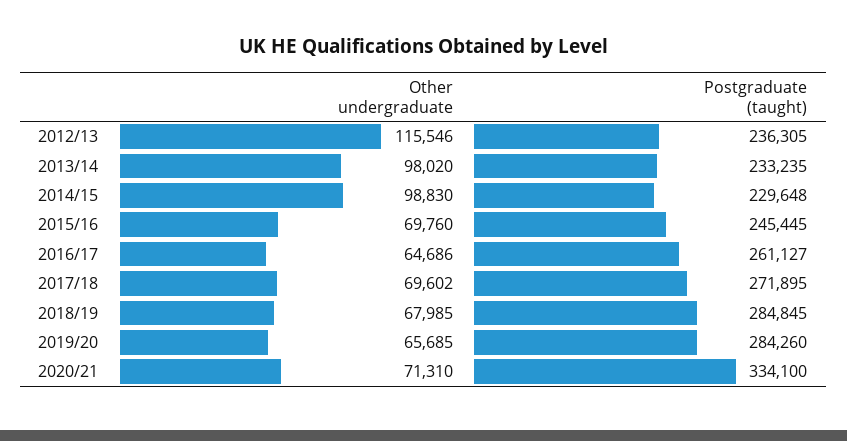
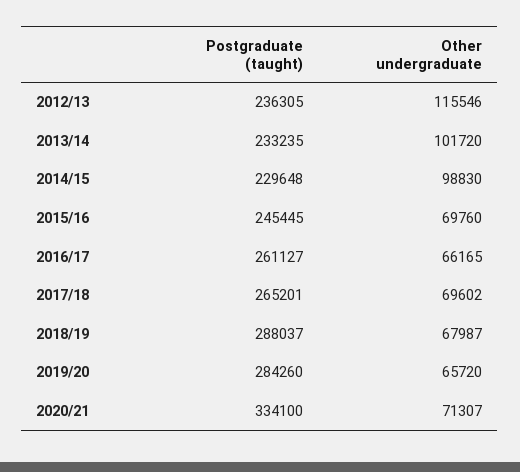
  {
    "Other undergraduate": {
      "2012/13": 115546,
-     "2013/14": 98020,
+     "2013/14": 101720,
      "2014/15": 98830,
      "2015/16": 69760,
-     "2016/17": 64686,
+     "2016/17": 66165,
      "2017/18": 69602,
-     "2018/19": 67985,
+     "2018/19": 67987,
-     "2019/20": 65685,
+     "2019/20": 65720,
-     "2020/21": 71310
+     "2020/21": 71307
    },
    "Postgraduate (taught)": {
      "2012/13": 236305,
      "2013/14": 233235,
      "2014/15": 229648,
      "2015/16": 245445,
      "2016/17": 261127,
-     "2017/18": 271895,
+     "2017/18": 265201,
-     "2018/19": 284845,
+     "2018/19": 288037,
      "2019/20": 284260,
      "2020/21": 334100
    }
  }

